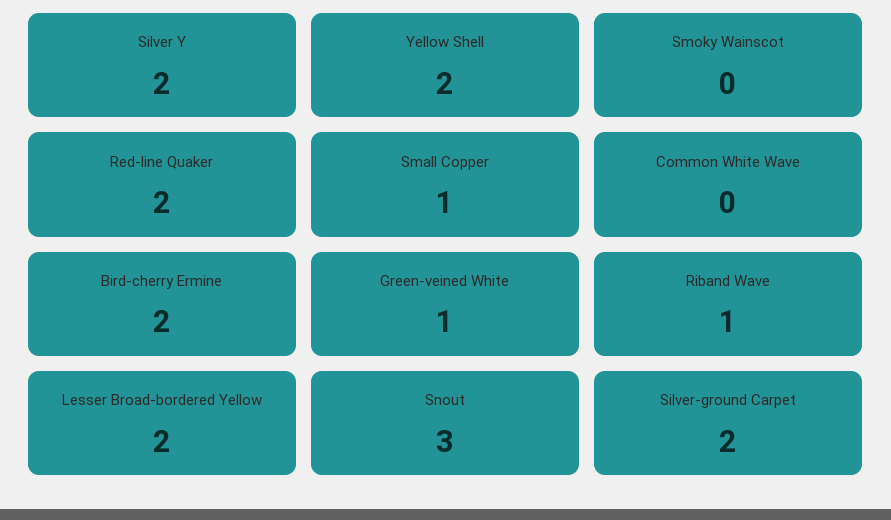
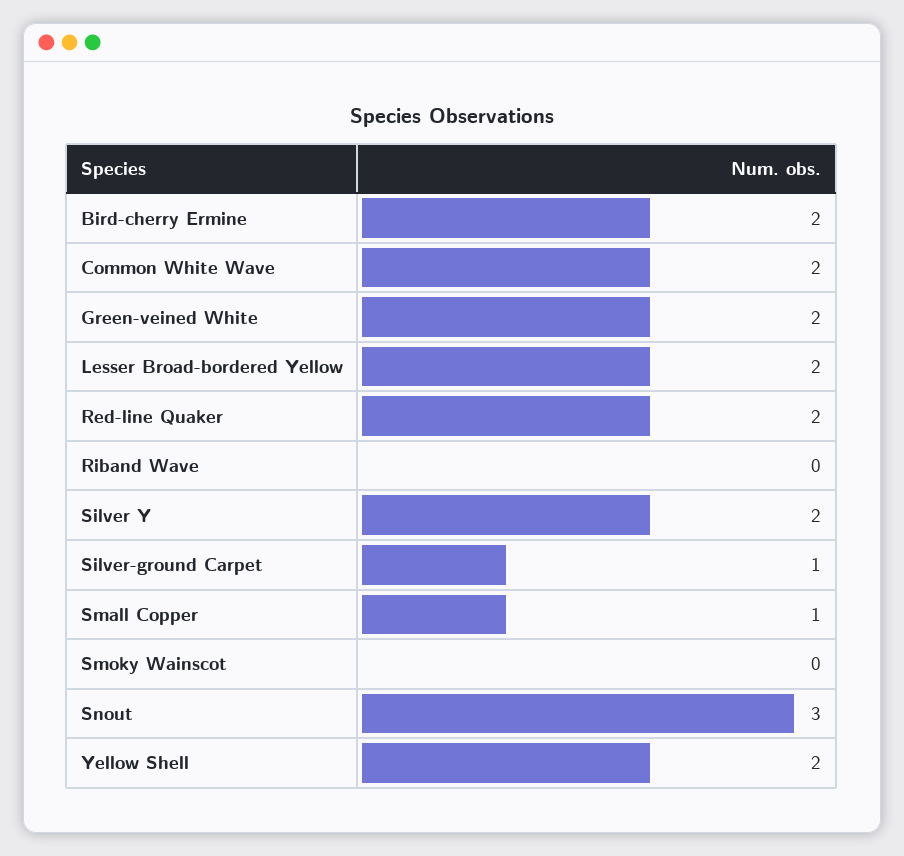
  {
    "Silver Y": 2,
    "Yellow Shell": 2,
    "Smoky Wainscot": 0,
    "Red-line Quaker": 2,
    "Small Copper": 1,
-   "Common White Wave": 0,
+   "Common White Wave": 2,
    "Bird-cherry Ermine": 2,
-   "Green-veined White": 1,
+   "Green-veined White": 2,
-   "Riband Wave": 1,
+   "Riband Wave": 0,
    "Lesser Broad-bordered Yellow": 2,
    "Snout": 3,
-   "Silver-ground Carpet": 2
+   "Silver-ground Carpet": 1
  }

